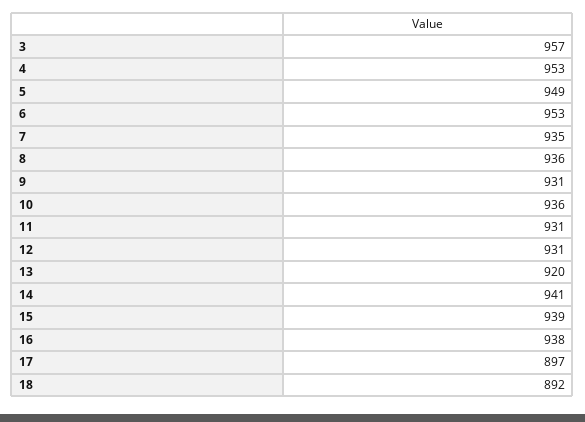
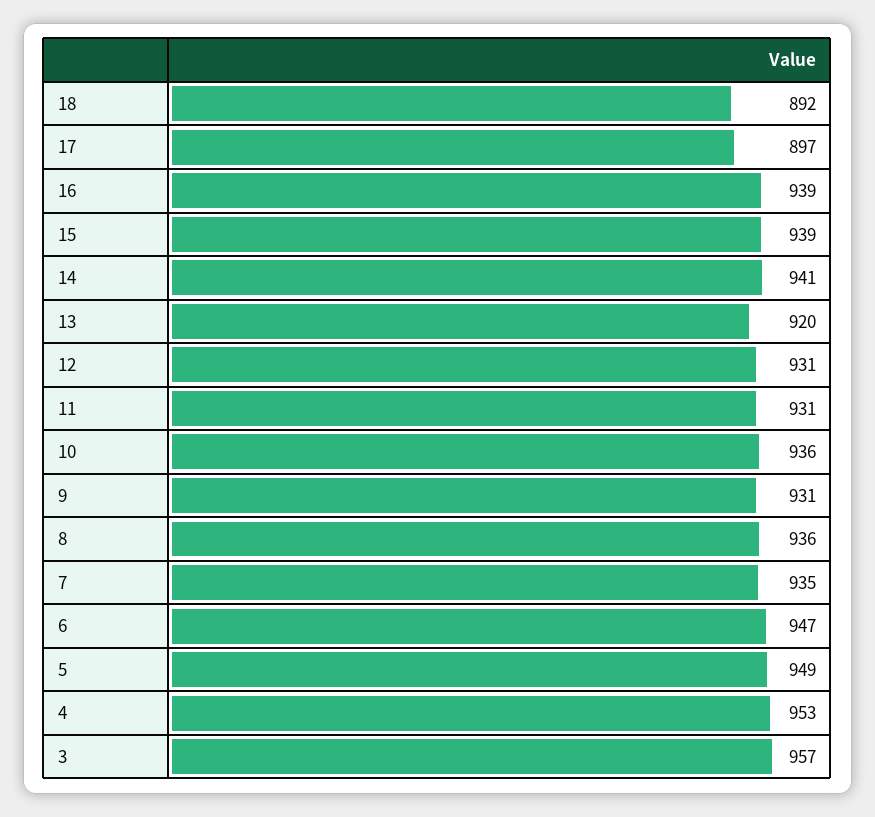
  {
    "3": 957,
    "4": 953,
    "5": 949,
-   "6": 953,
+   "6": 947,
    "7": 935,
    "8": 936,
    "9": 931,
    "10": 936,
    "11": 931,
    "12": 931,
    "13": 920,
    "14": 941,
    "15": 939,
-   "16": 938,
+   "16": 939,
    "17": 897,
    "18": 892
  }

